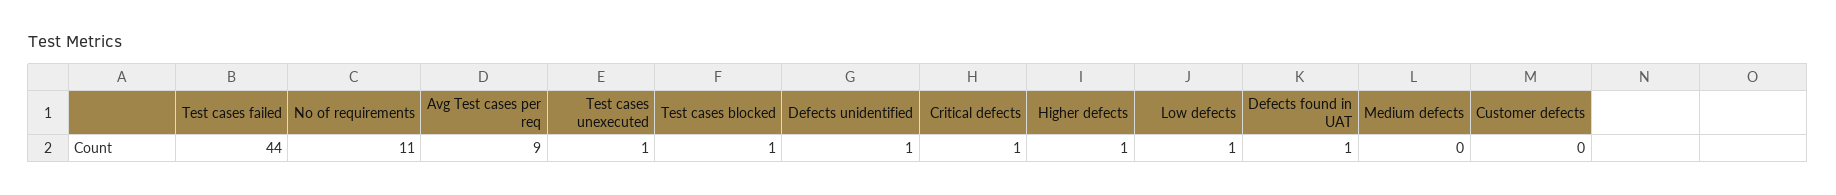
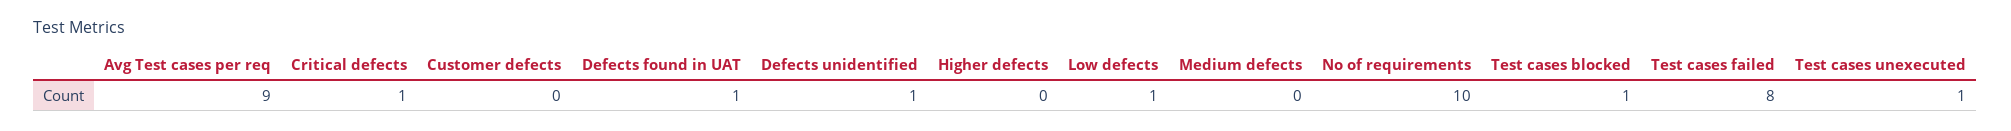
  {
-   "Test cases failed": 44,
+   "Test cases failed": 8,
-   "No of requirements": 11,
+   "No of requirements": 10,
    "Avg Test cases per req": 9,
    "Test cases unexecuted": 1,
    "Test cases blocked": 1,
    "Defects unidentified": 1,
    "Critical defects": 1,
-   "Higher defects": 1,
+   "Higher defects": 0,
    "Low defects": 1,
    "Defects found in UAT": 1,
    "Medium defects": 0,
    "Customer defects": 0
  }

